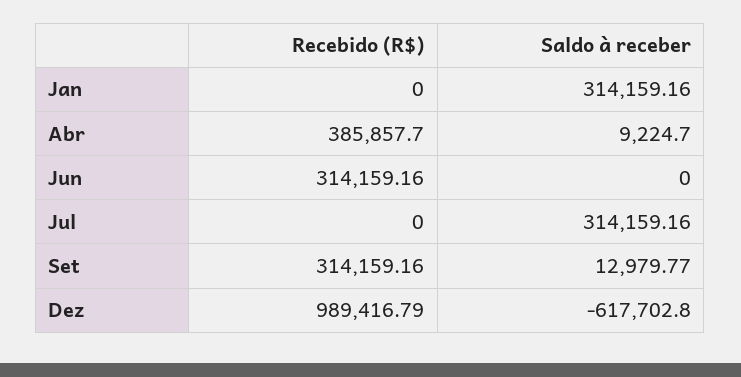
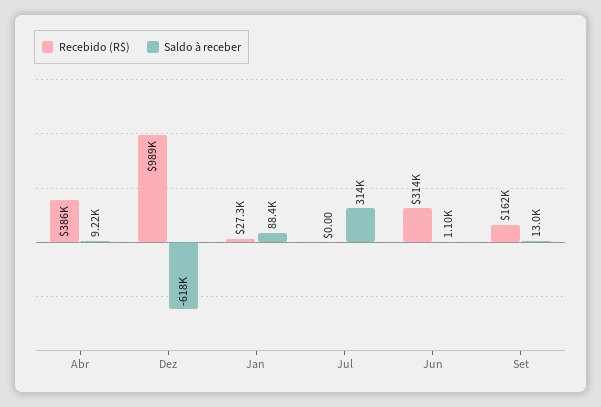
  {
    "Recebido (R$)": {
-     "Jan": 0,
+     "Jan": 27300,
      "Abr": 385857.7,
      "Jun": 314159.16,
      "Jul": 0,
-     "Set": 314159.16,
+     "Set": 162000,
      "Dez": 989416.79
    },
    "Saldo à receber": {
-     "Jan": 314159.16,
+     "Jan": 88400,
      "Abr": 9224.7,
-     "Jun": 0,
+     "Jun": 1100,
      "Jul": 314159.16,
      "Set": 12979.77,
      "Dez": -617702.8
    }
  }

